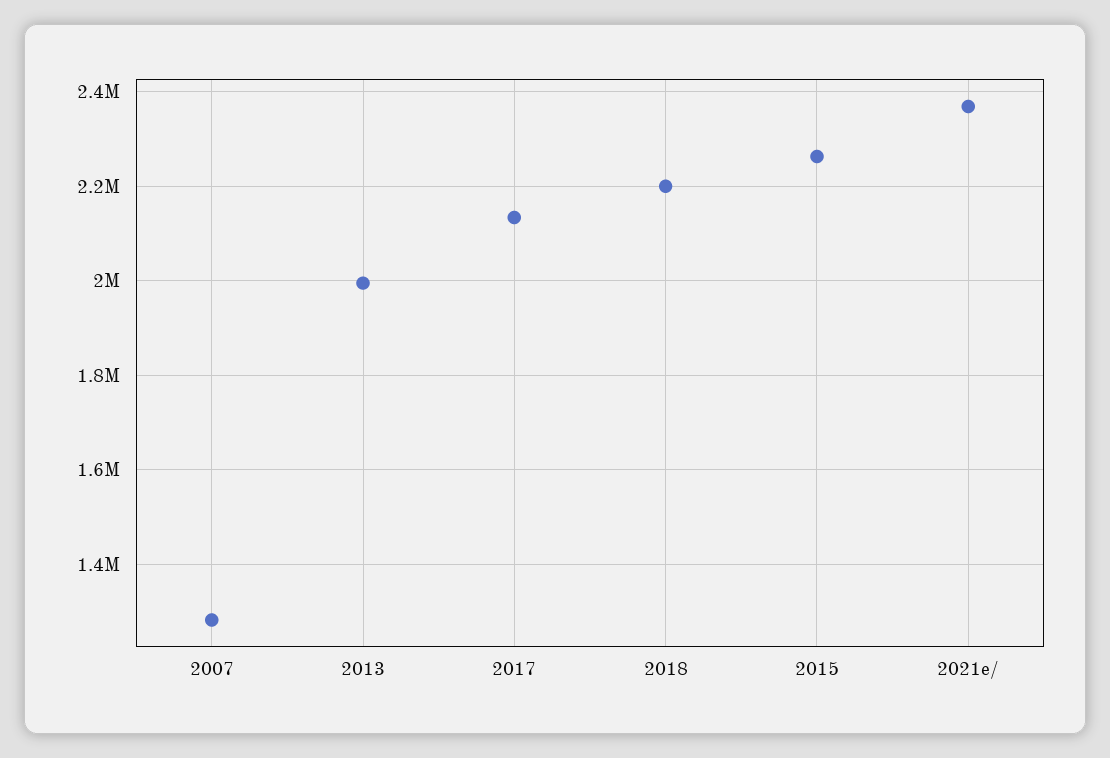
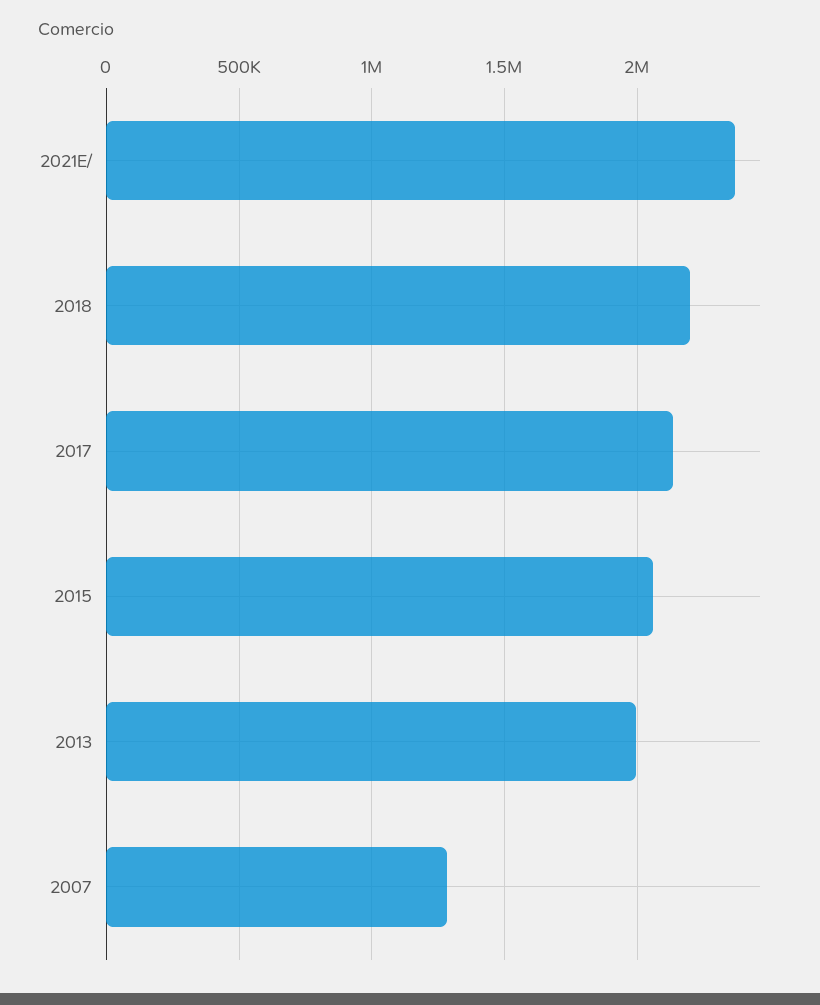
  {
    "2007": 1280000,
    "2013": 2000000,
    "2017": 2140000,
    "2018": 2200000,
-   "2015": 2260000,
+   "2015": 2050000,
    "2021e/": 2360000
  }

